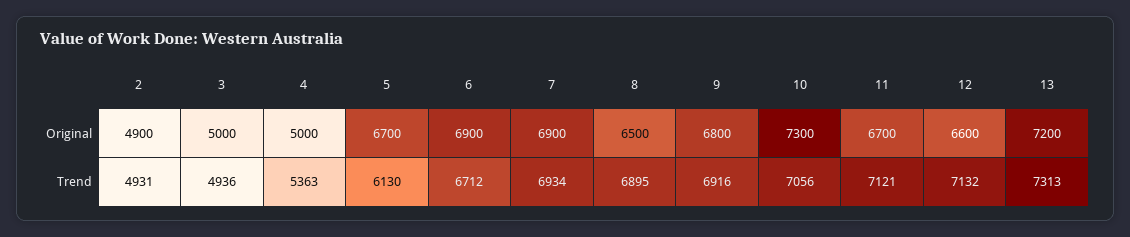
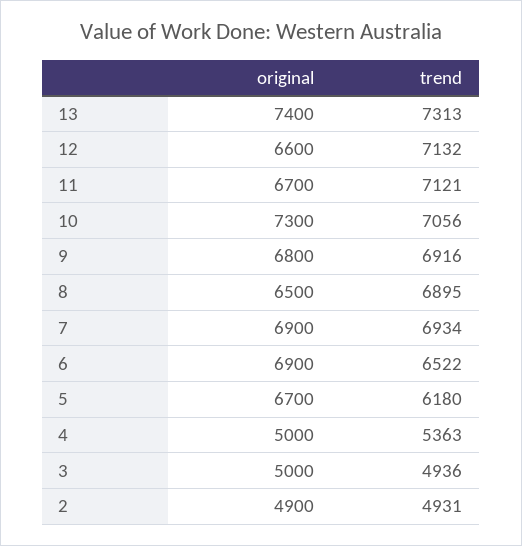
  {
    "2": {
      "Original": 4900,
      "Trend": 4931
    },
    "3": {
      "Original": 5000,
      "Trend": 4936
    },
    "4": {
      "Original": 5000,
      "Trend": 5363
    },
    "5": {
      "Original": 6700,
-     "Trend": 6130
+     "Trend": 6180
    },
    "6": {
      "Original": 6900,
-     "Trend": 6712
+     "Trend": 6522
    },
    "7": {
      "Original": 6900,
      "Trend": 6934
    },
    "8": {
      "Original": 6500,
      "Trend": 6895
    },
    "9": {
      "Original": 6800,
      "Trend": 6916
    },
    "10": {
      "Original": 7300,
      "Trend": 7056
    },
    "11": {
      "Original": 6700,
      "Trend": 7121
    },
    "12": {
      "Original": 6600,
      "Trend": 7132
    },
    "13": {
-     "Original": 7200,
+     "Original": 7400,
      "Trend": 7313
    }
  }

